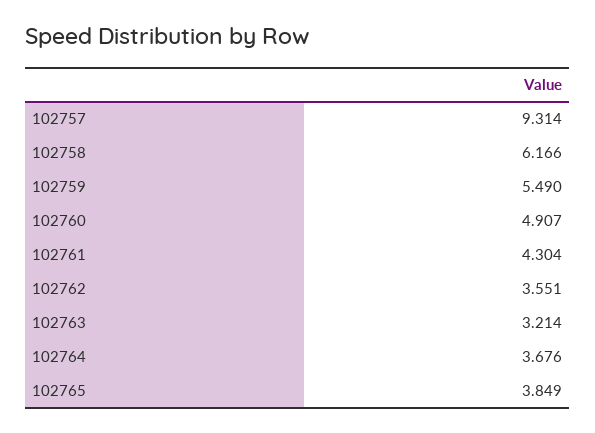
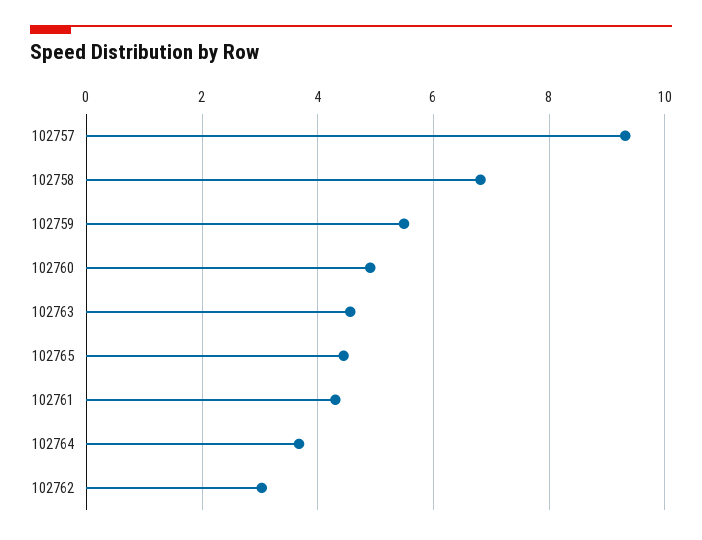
  {
    "102757": 9.314,
-   "102758": 6.166,
+   "102758": 6.8,
    "102759": 5.49,
    "102760": 4.907,
    "102761": 4.304,
-   "102762": 3.551,
+   "102762": 3,
-   "102763": 3.214,
+   "102763": 4.6,
    "102764": 3.676,
-   "102765": 3.849
+   "102765": 4.4
  }

